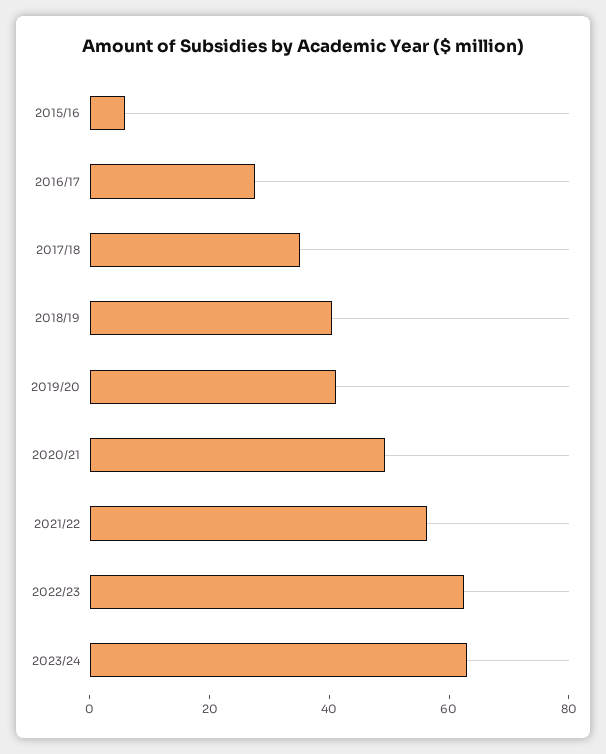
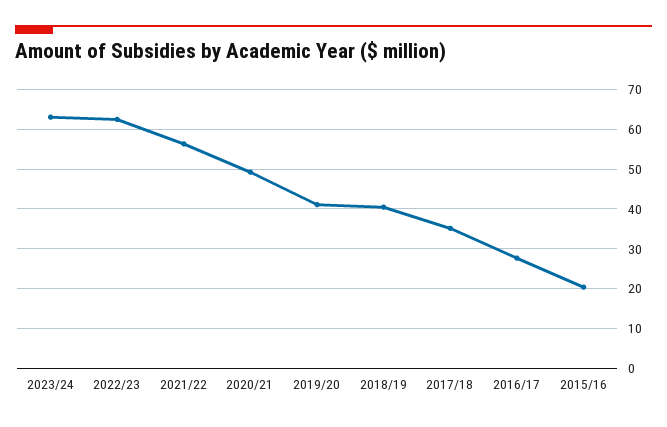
  {
-   "2015/16": 5,
+   "2015/16": 20,
    "2016/17": 28,
    "2017/18": 36,
    "2018/19": 40,
    "2019/20": 42,
    "2020/21": 50,
    "2021/22": 56,
    "2022/23": 62,
    "2023/24": 64
  }

